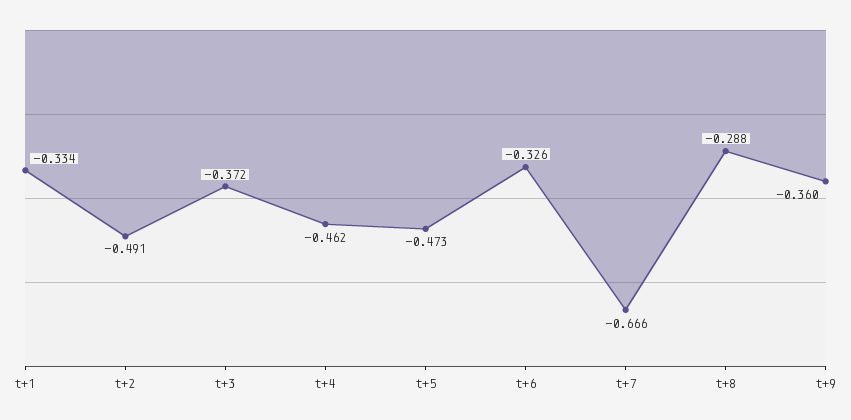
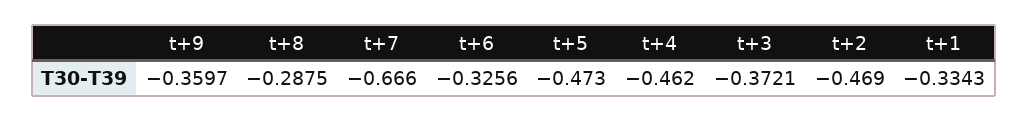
  {
    "t+1": -0.3343,
-   "t+2": -0.491,
+   "t+2": -0.469,
    "t+3": -0.3721,
    "t+4": -0.462,
    "t+5": -0.473,
    "t+6": -0.3256,
    "t+7": -0.666,
    "t+8": -0.2875,
    "t+9": -0.3597
  }

